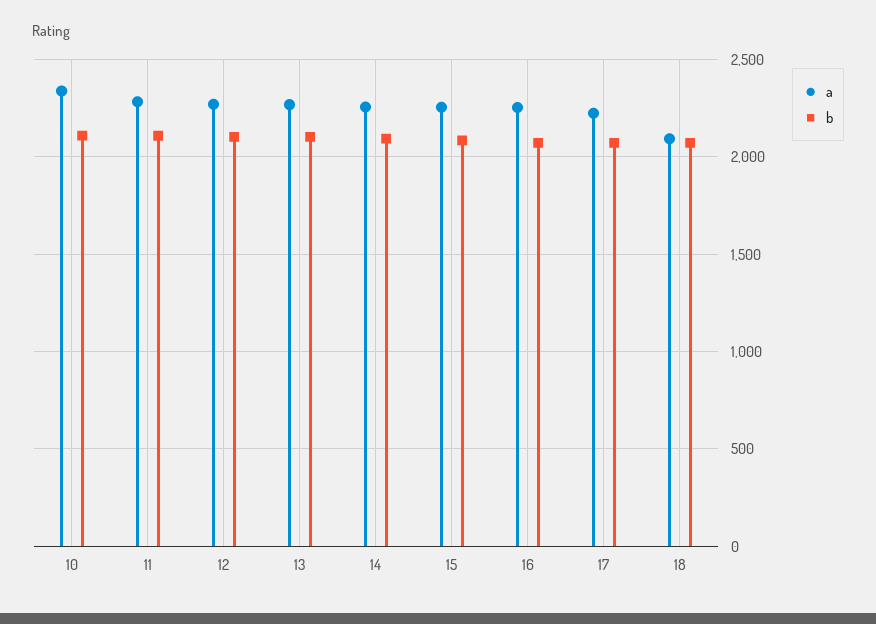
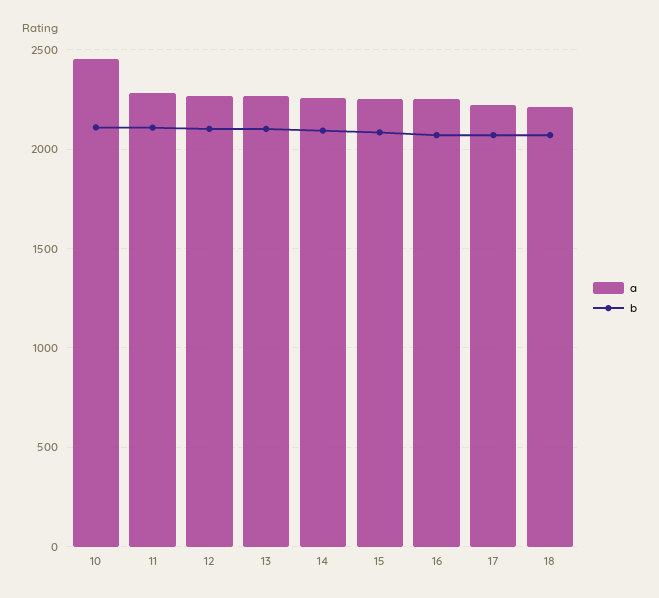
  {
    "a": {
-     "10": 2350,
+     "10": 2450,
      "11": 2300,
      "12": 2250,
      "13": 2250,
      "14": 2250,
      "15": 2250,
      "16": 2250,
      "17": 2200,
-     "18": 2100
+     "18": 2200
    },
    "b": {
      "10": 2100,
      "11": 2100,
      "12": 2100,
      "13": 2100,
      "14": 2100,
      "15": 2100,
      "16": 2050,
      "17": 2050,
      "18": 2050
    }
  }

